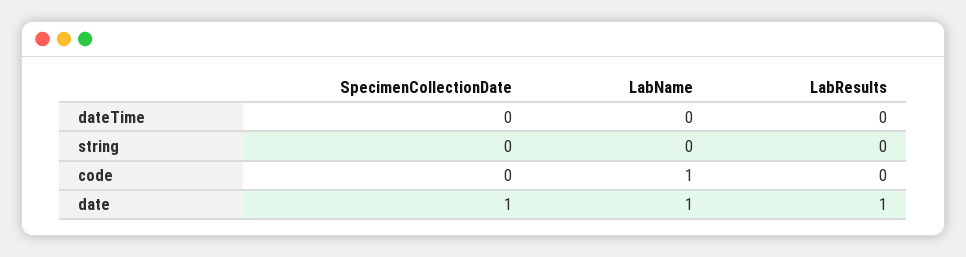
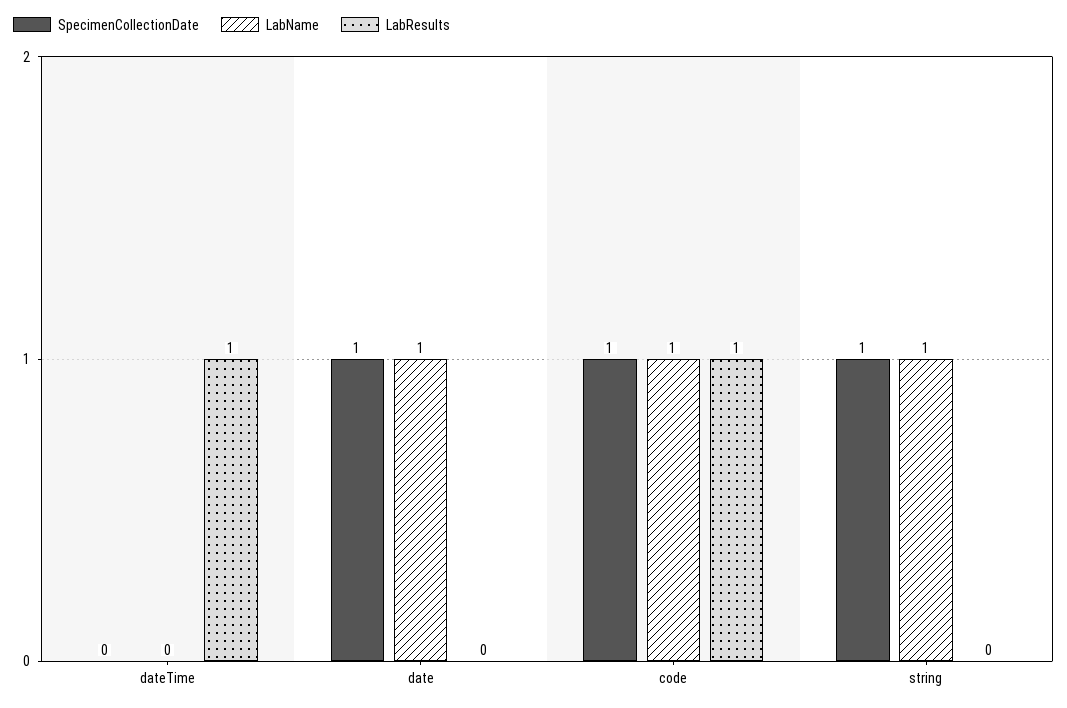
  {
    "SpecimenCollectionDate": {
      "dateTime": 0,
-     "string": 0,
+     "string": 1,
-     "code": 0,
+     "code": 1,
      "date": 1
    },
    "LabName": {
      "dateTime": 0,
-     "string": 0,
+     "string": 1,
      "code": 1,
      "date": 1
    },
    "LabResults": {
-     "dateTime": 0,
+     "dateTime": 1,
      "string": 0,
-     "code": 0,
+     "code": 1,
-     "date": 1
+     "date": 0
    }
  }

